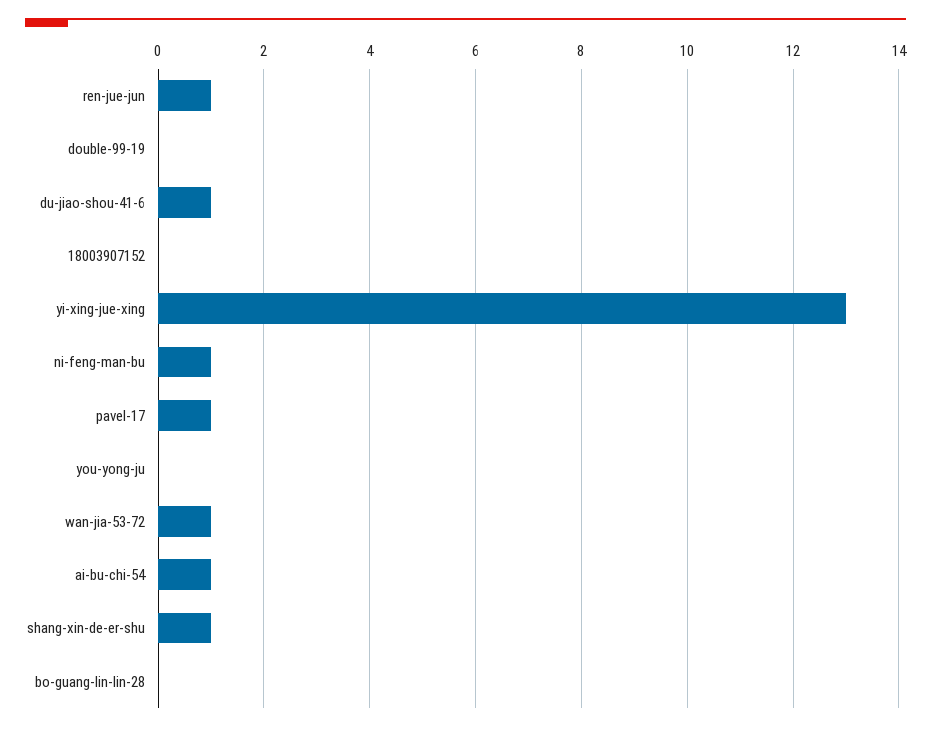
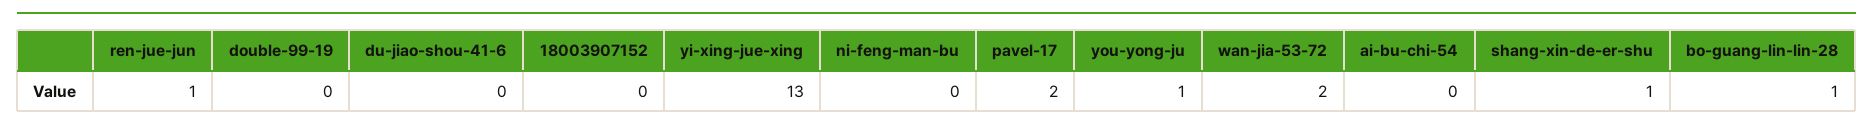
  {
    "ren-jue-jun": 1,
    "double-99-19": 0,
-   "du-jiao-shou-41-6": 1,
+   "du-jiao-shou-41-6": 0,
    "18003907152": 0,
    "yi-xing-jue-xing": 13,
-   "ni-feng-man-bu": 1,
+   "ni-feng-man-bu": 0,
-   "pavel-17": 1,
+   "pavel-17": 2,
-   "you-yong-ju": 0,
+   "you-yong-ju": 1,
-   "wan-jia-53-72": 1,
+   "wan-jia-53-72": 2,
-   "ai-bu-chi-54": 1,
+   "ai-bu-chi-54": 0,
    "shang-xin-de-er-shu": 1,
-   "bo-guang-lin-lin-28": 0
+   "bo-guang-lin-lin-28": 1
  }

